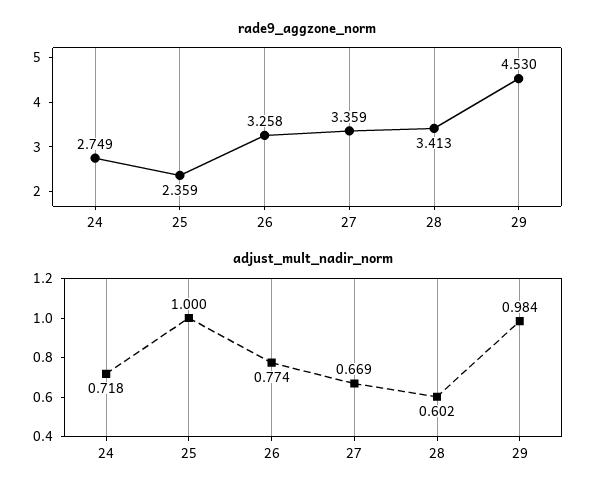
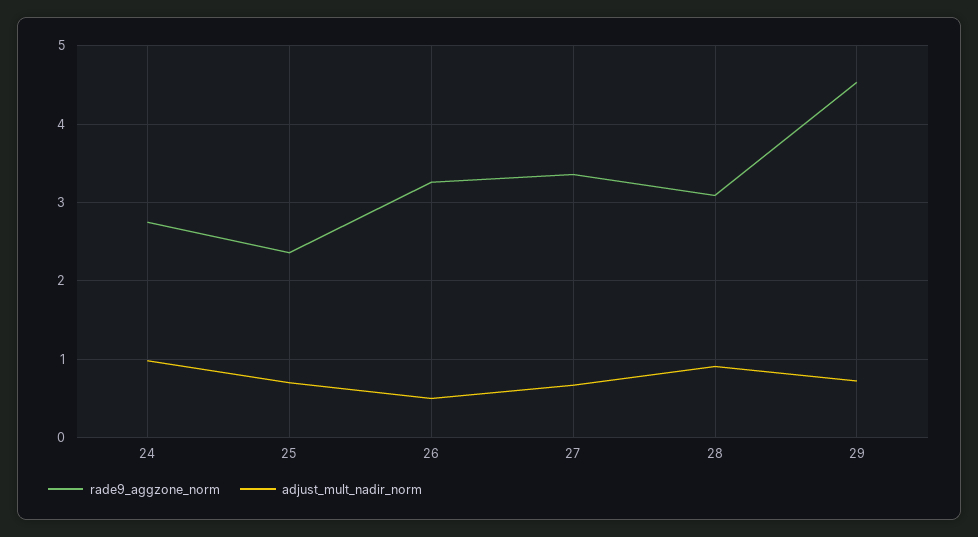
  {
    "rade9_aggzone_norm": {
      "24": 2.749,
      "25": 2.359,
      "26": 3.258,
      "27": 3.359,
-     "28": 3.413,
+     "28": 3.1,
      "29": 4.53
    },
    "adjust_mult_nadir_norm": {
-     "24": 0.718,
+     "24": 1,
-     "25": 1,
+     "25": 0.7,
-     "26": 0.774,
+     "26": 0.5,
      "27": 0.669,
-     "28": 0.602,
+     "28": 0.9,
-     "29": 0.984
+     "29": 0.7
    }
  }

